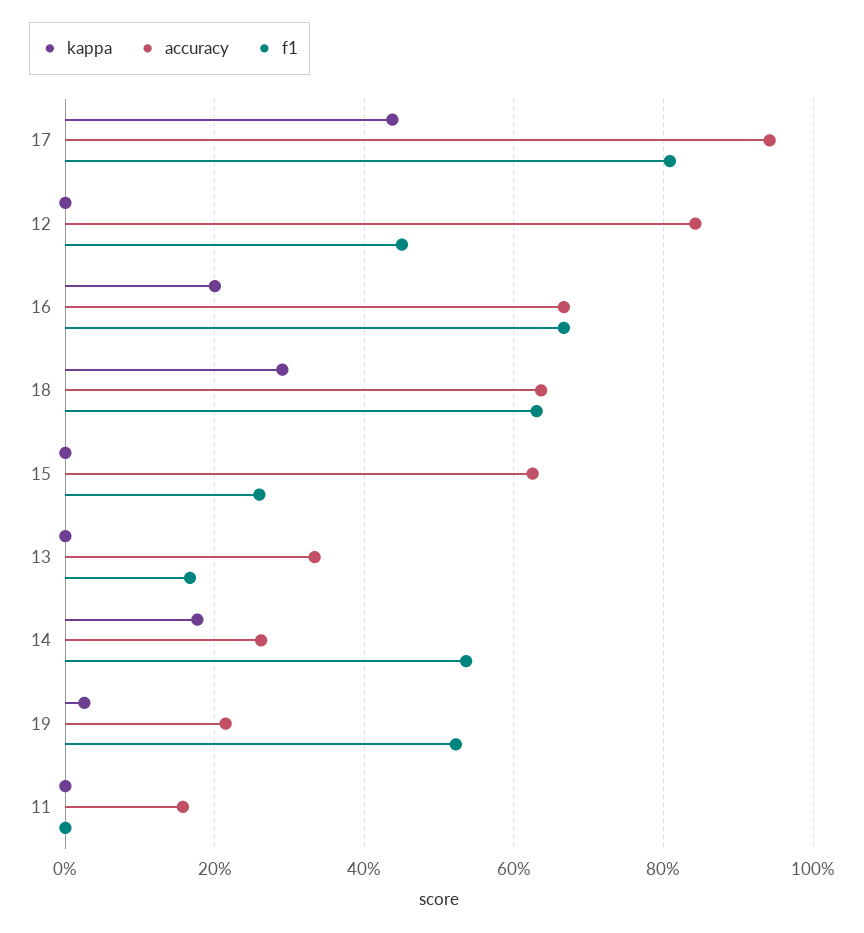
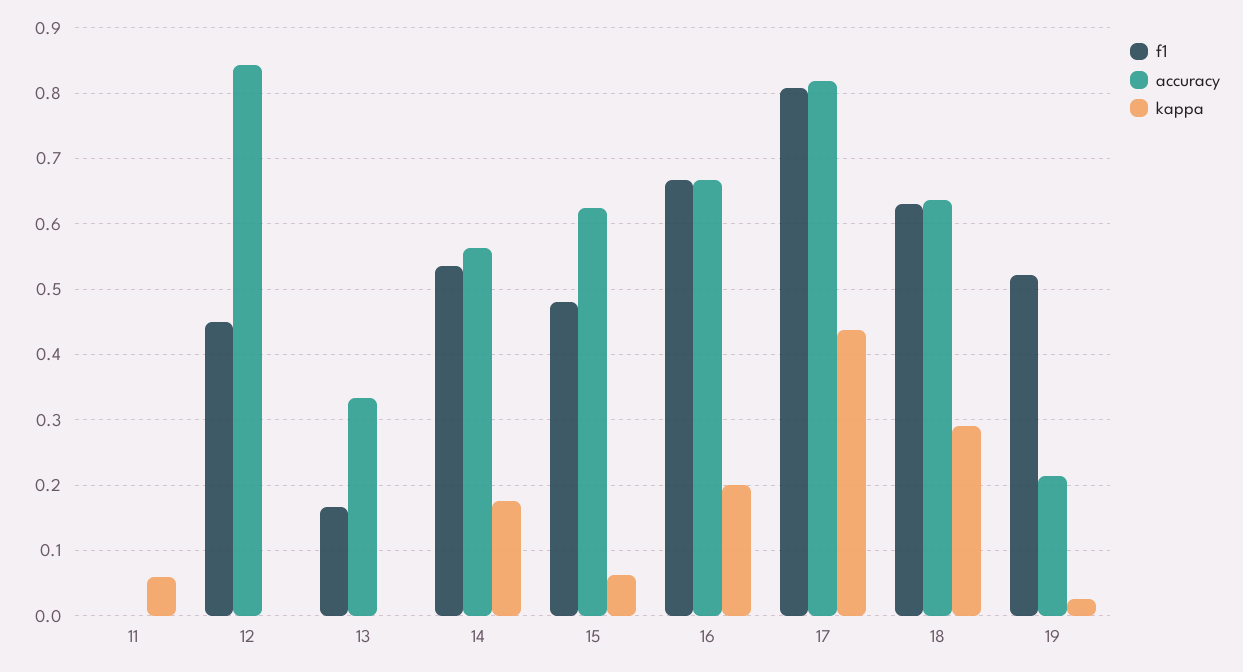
  {
    "kappa": {
      "17": 0.44,
      "12": 0,
      "16": 0.2,
      "18": 0.29,
-     "15": 0,
+     "15": 0.06,
      "13": 0,
      "14": 0.18,
      "19": 0.03,
-     "11": 0
+     "11": 0.06
    },
    "accuracy": {
-     "17": 0.94,
+     "17": 0.82,
      "12": 0.84,
      "16": 0.67,
      "18": 0.64,
      "15": 0.63,
      "13": 0.33,
-     "14": 0.26,
+     "14": 0.56,
      "19": 0.21,
-     "11": 0.16
+     "11": 0
    },
    "f1": {
      "17": 0.81,
      "12": 0.45,
      "16": 0.67,
      "18": 0.63,
-     "15": 0.26,
+     "15": 0.48,
      "13": 0.17,
      "14": 0.54,
      "19": 0.52,
      "11": 0
    }
  }

